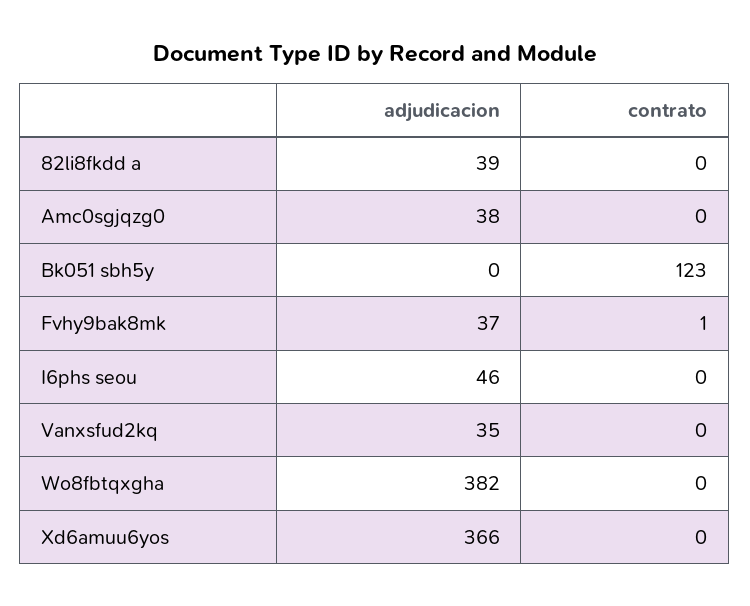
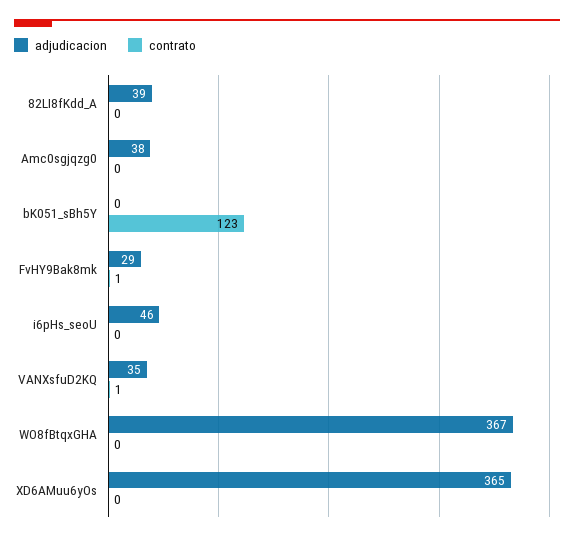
  {
    "adjudicacion": {
      "82li8fkdd a": 39,
      "Amc0sgjqzg0": 38,
      "Bk051 sbh5y": 0,
-     "Fvhy9bak8mk": 37,
+     "Fvhy9bak8mk": 29,
      "I6phs seou": 46,
      "Vanxsfud2kq": 35,
-     "Wo8fbtqxgha": 382,
+     "Wo8fbtqxgha": 367,
-     "Xd6amuu6yos": 366
+     "Xd6amuu6yos": 365
    },
    "contrato": {
      "82li8fkdd a": 0,
      "Amc0sgjqzg0": 0,
      "Bk051 sbh5y": 123,
      "Fvhy9bak8mk": 1,
      "I6phs seou": 0,
-     "Vanxsfud2kq": 0,
+     "Vanxsfud2kq": 1,
      "Wo8fbtqxgha": 0,
      "Xd6amuu6yos": 0
    }
  }

